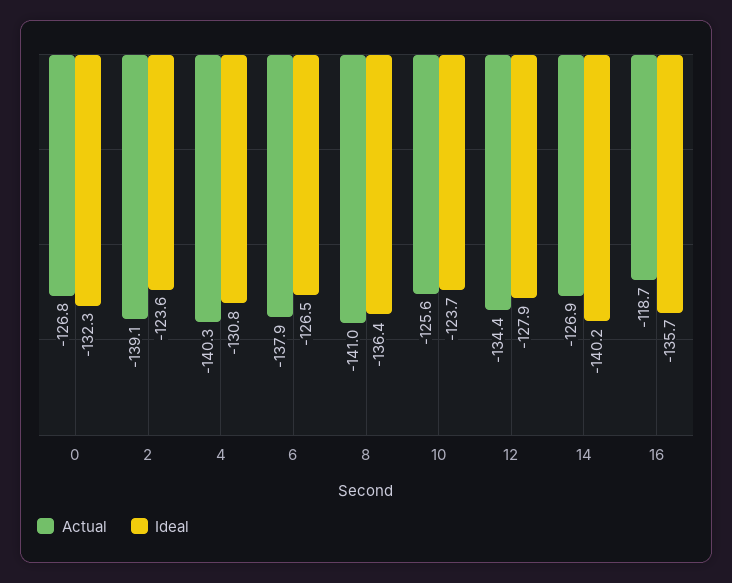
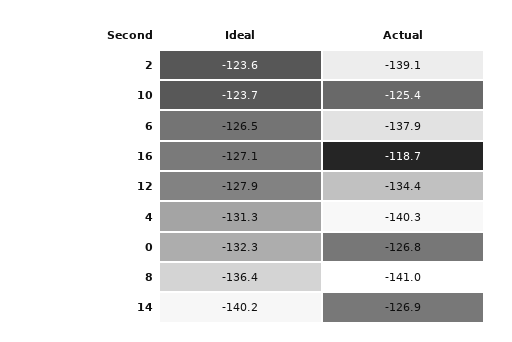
  {
    "Actual": {
      "0": -126.8,
      "2": -139.1,
      "4": -140.3,
      "6": -137.9,
      "8": -141,
-     "10": -125.6,
+     "10": -125.4,
      "12": -134.4,
      "14": -126.9,
      "16": -118.7
    },
    "Ideal": {
      "0": -132.3,
      "2": -123.6,
-     "4": -130.8,
+     "4": -131.3,
      "6": -126.5,
      "8": -136.4,
      "10": -123.7,
      "12": -127.9,
      "14": -140.2,
-     "16": -135.7
+     "16": -127.1
    }
  }

